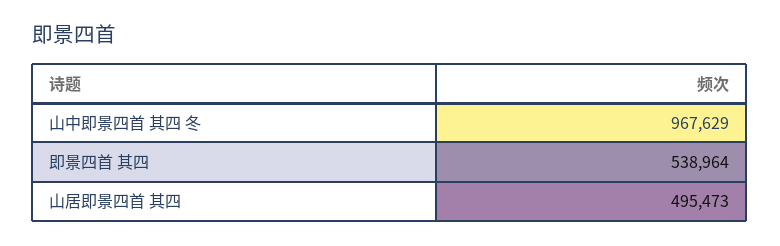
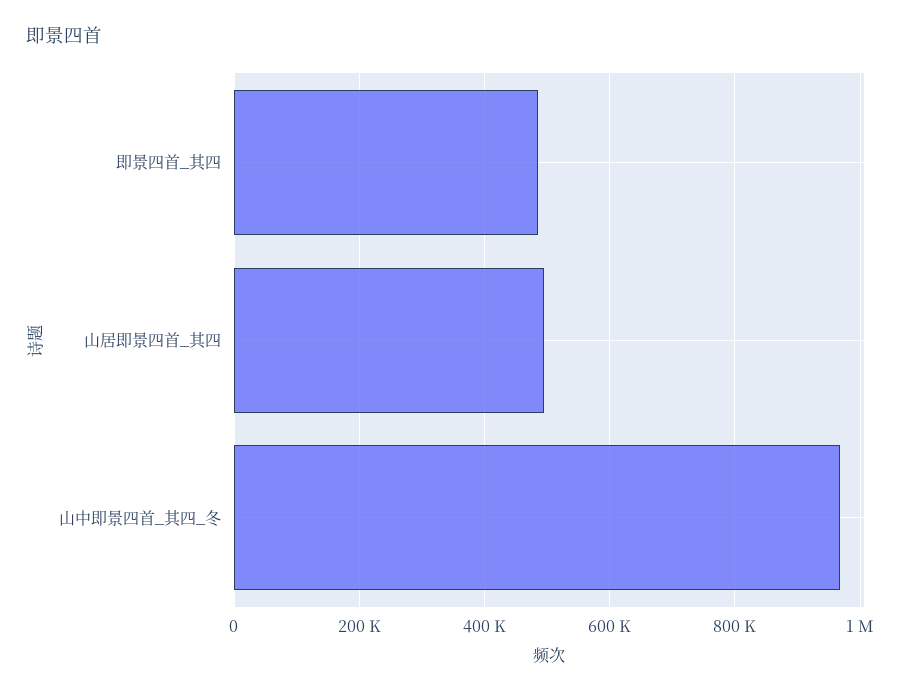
  {
    "山中即景四首 其四 冬": 967629,
-   "即景四首 其四": 538964,
+   "即景四首 其四": 480000,
    "山居即景四首 其四": 495473
  }

